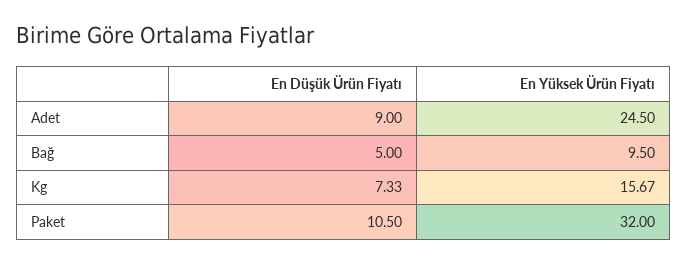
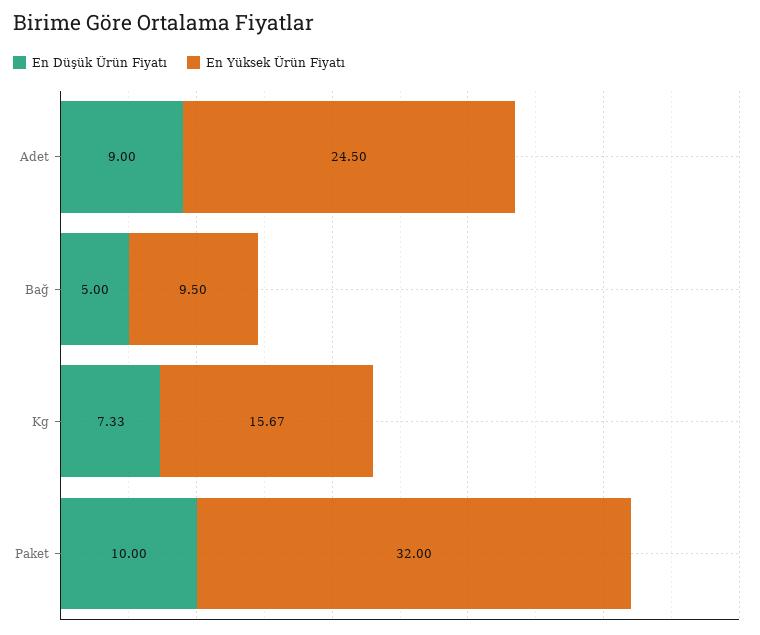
  {
    "En Düşük Ürün Fiyatı": {
      "Adet": 9,
      "Bağ": 5,
      "Kg": 7.33,
-     "Paket": 10.5
+     "Paket": 10
    },
    "En Yüksek Ürün Fiyatı": {
      "Adet": 24.5,
      "Bağ": 9.5,
      "Kg": 15.67,
      "Paket": 32
    }
  }

